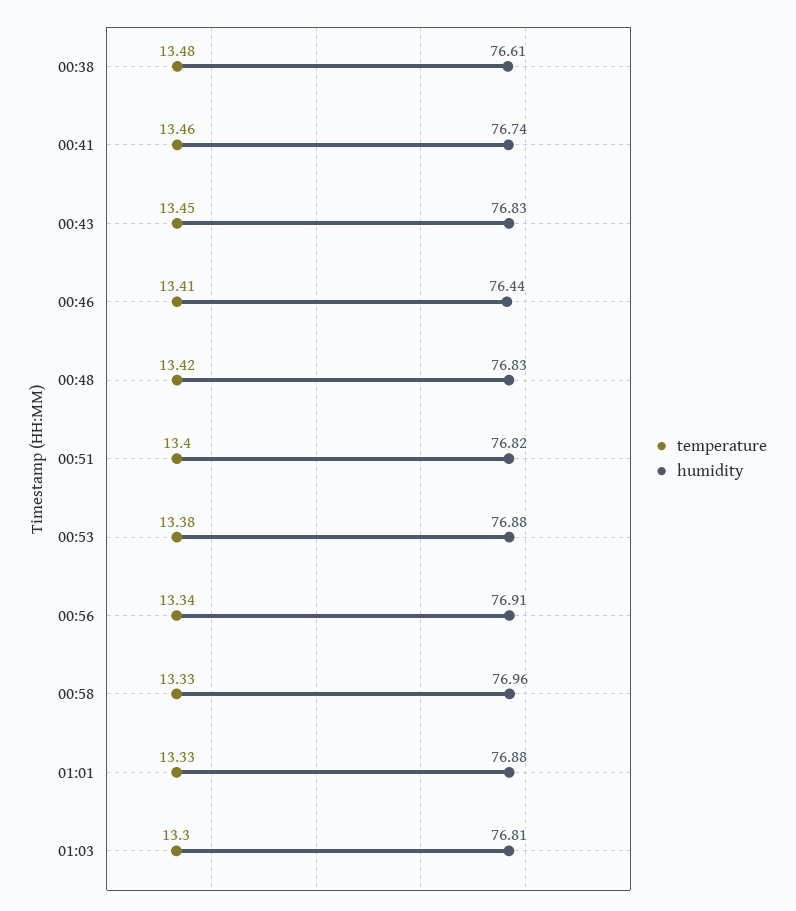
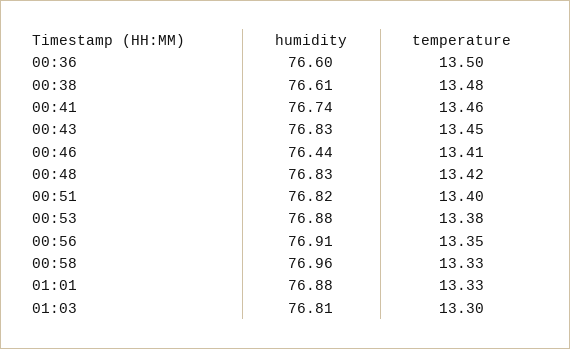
  {
    "temperature": {
      "00:38": 13.48,
      "00:41": 13.46,
      "00:43": 13.45,
      "00:46": 13.41,
      "00:48": 13.42,
      "00:51": 13.4,
      "00:53": 13.38,
-     "00:56": 13.34,
+     "00:56": 13.35,
      "00:58": 13.33,
      "01:01": 13.33,
-     "01:03": 13.3
+     "01:03": 13.3,
+     "00:36": 13.5
    },
    "humidity": {
      "00:38": 76.61,
      "00:41": 76.74,
      "00:43": 76.83,
      "00:46": 76.44,
      "00:48": 76.83,
      "00:51": 76.82,
      "00:53": 76.88,
      "00:56": 76.91,
      "00:58": 76.96,
      "01:01": 76.88,
-     "01:03": 76.81
+     "01:03": 76.81,
+     "00:36": 76.6
    }
  }

